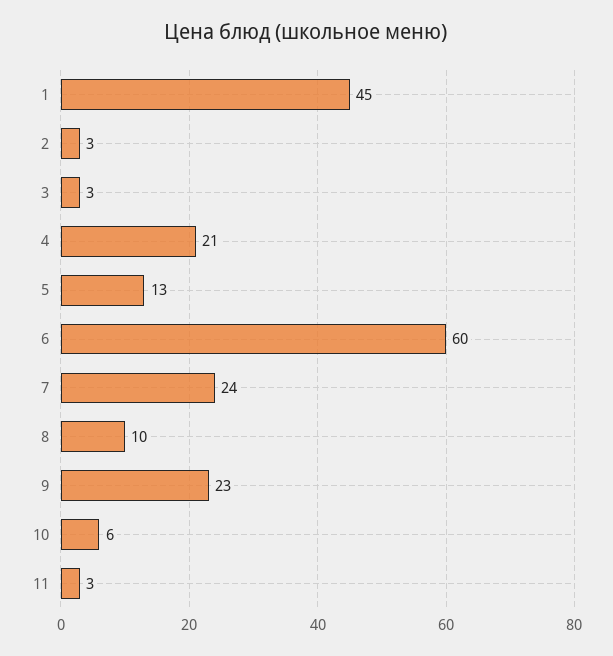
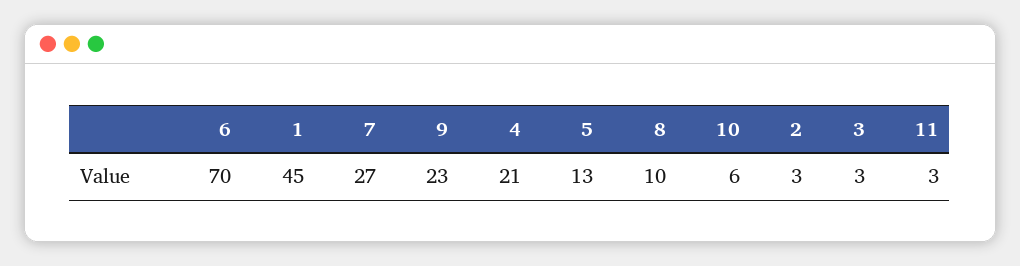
  {
    "1": 45,
    "2": 3,
    "3": 3,
    "4": 21,
    "5": 13,
-   "6": 60,
+   "6": 70,
-   "7": 24,
+   "7": 27,
    "8": 10,
    "9": 23,
    "10": 6,
    "11": 3
  }

